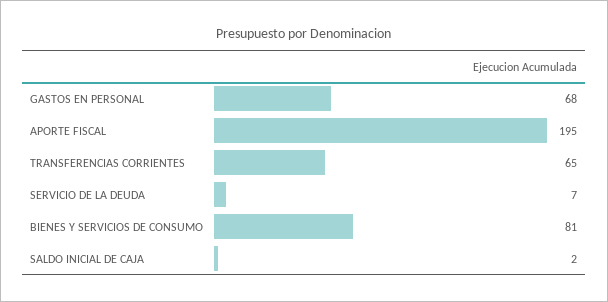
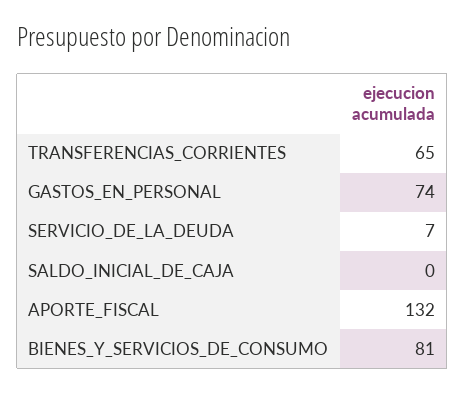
  {
-   "GASTOS EN PERSONAL": 68,
+   "GASTOS EN PERSONAL": 74,
-   "APORTE FISCAL": 195,
+   "APORTE FISCAL": 132,
    "TRANSFERENCIAS CORRIENTES": 65,
    "SERVICIO DE LA DEUDA": 7,
    "BIENES Y SERVICIOS DE CONSUMO": 81,
-   "SALDO INICIAL DE CAJA": 2
+   "SALDO INICIAL DE CAJA": 0
  }

